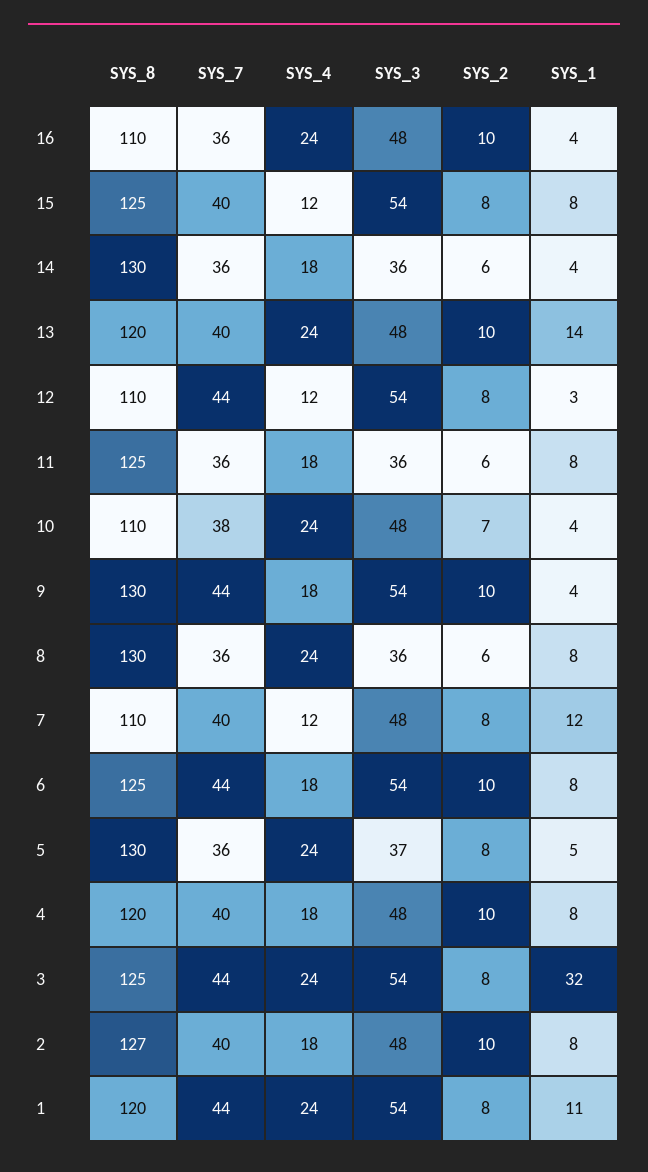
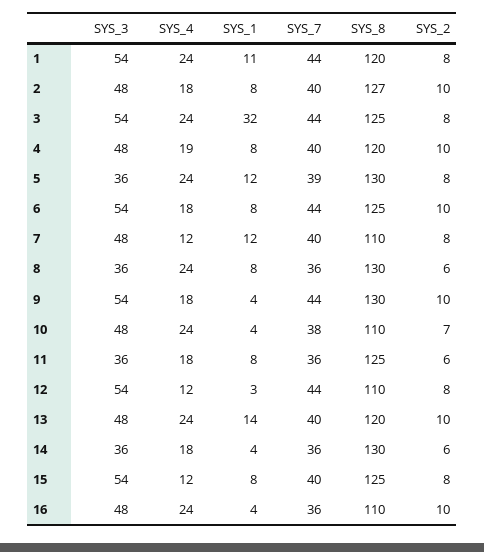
  {
    "SYS_8": {
      "16": 110,
      "15": 125,
      "14": 130,
      "13": 120,
      "12": 110,
      "11": 125,
      "10": 110,
      "9": 130,
      "8": 130,
      "7": 110,
      "6": 125,
      "5": 130,
      "4": 120,
      "3": 125,
      "2": 127,
      "1": 120
    },
    "SYS_7": {
      "16": 36,
      "15": 40,
      "14": 36,
      "13": 40,
      "12": 44,
      "11": 36,
      "10": 38,
      "9": 44,
      "8": 36,
      "7": 40,
      "6": 44,
-     "5": 36,
+     "5": 39,
      "4": 40,
      "3": 44,
      "2": 40,
      "1": 44
    },
    "SYS_4": {
      "16": 24,
      "15": 12,
      "14": 18,
      "13": 24,
      "12": 12,
      "11": 18,
      "10": 24,
      "9": 18,
      "8": 24,
      "7": 12,
      "6": 18,
      "5": 24,
-     "4": 18,
+     "4": 19,
      "3": 24,
      "2": 18,
      "1": 24
    },
    "SYS_3": {
      "16": 48,
      "15": 54,
      "14": 36,
      "13": 48,
      "12": 54,
      "11": 36,
      "10": 48,
      "9": 54,
      "8": 36,
      "7": 48,
      "6": 54,
-     "5": 37,
+     "5": 36,
      "4": 48,
      "3": 54,
      "2": 48,
      "1": 54
    },
    "SYS_2": {
      "16": 10,
      "15": 8,
      "14": 6,
      "13": 10,
      "12": 8,
      "11": 6,
      "10": 7,
      "9": 10,
      "8": 6,
      "7": 8,
      "6": 10,
      "5": 8,
      "4": 10,
      "3": 8,
      "2": 10,
      "1": 8
    },
    "SYS_1": {
      "16": 4,
      "15": 8,
      "14": 4,
      "13": 14,
      "12": 3,
      "11": 8,
      "10": 4,
      "9": 4,
      "8": 8,
      "7": 12,
      "6": 8,
-     "5": 5,
+     "5": 12,
      "4": 8,
      "3": 32,
      "2": 8,
      "1": 11
    }
  }

